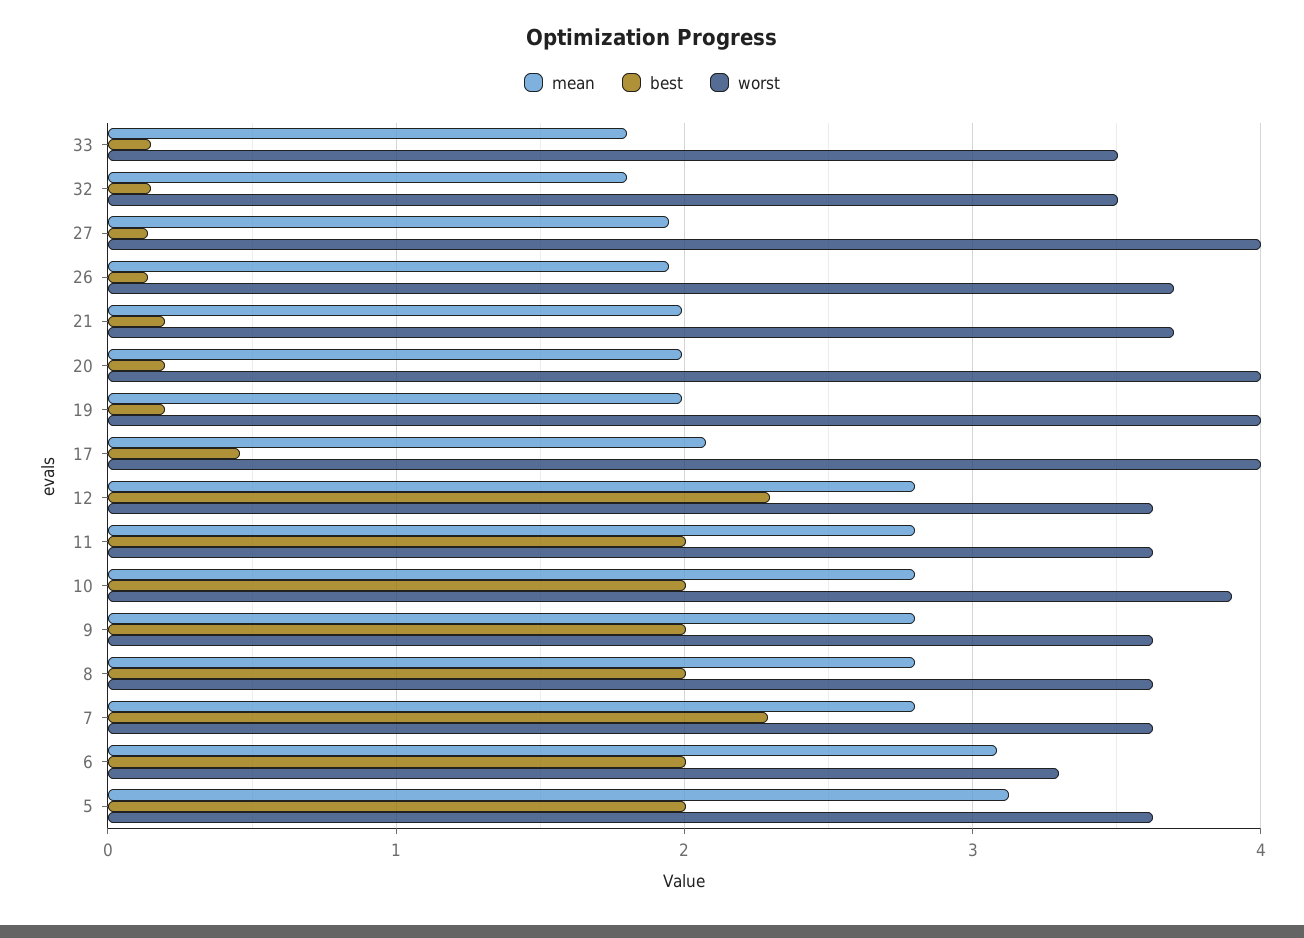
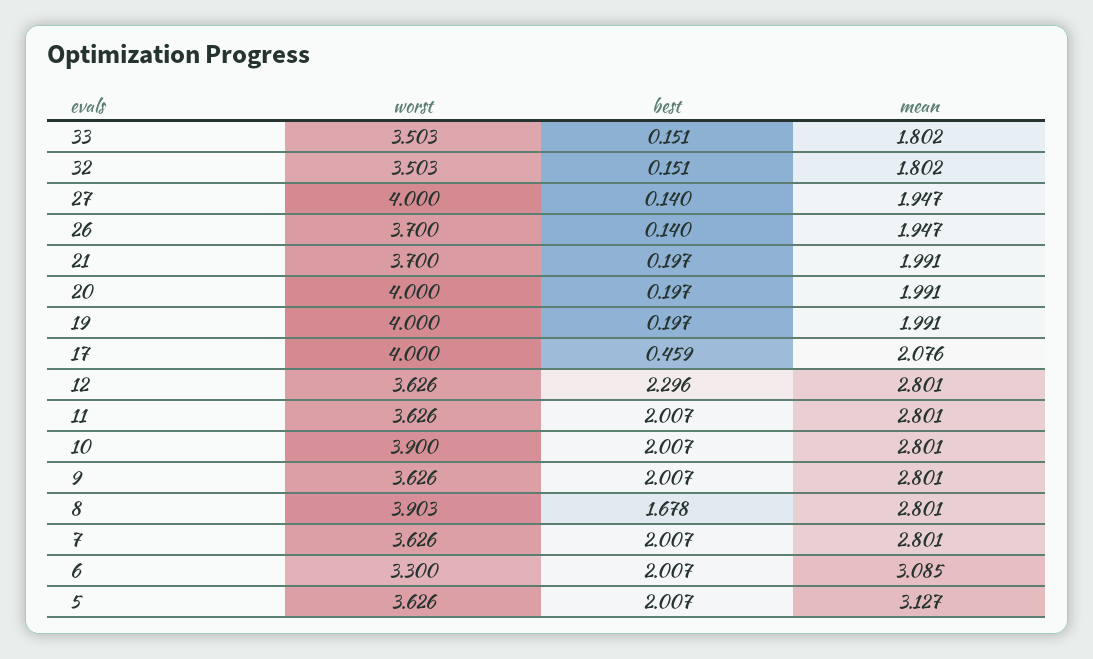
  {
    "mean": {
      "33": 1.802,
      "32": 1.802,
      "27": 1.947,
      "26": 1.947,
      "21": 1.991,
      "20": 1.991,
      "19": 1.991,
      "17": 2.076,
      "12": 2.801,
      "11": 2.801,
      "10": 2.801,
      "9": 2.801,
      "8": 2.801,
      "7": 2.801,
      "6": 3.085,
      "5": 3.127
    },
    "best": {
      "33": 0.151,
      "32": 0.151,
      "27": 0.14,
      "26": 0.14,
      "21": 0.197,
      "20": 0.197,
      "19": 0.197,
      "17": 0.459,
      "12": 2.296,
      "11": 2.007,
      "10": 2.007,
      "9": 2.007,
-     "8": 2,
+     "8": 1.678,
-     "7": 2.3,
+     "7": 2.007,
      "6": 2.007,
      "5": 2.007
    },
    "worst": {
      "33": 3.503,
      "32": 3.503,
      "27": 4,
      "26": 3.7,
      "21": 3.7,
      "20": 4,
      "19": 4,
      "17": 4,
      "12": 3.626,
      "11": 3.626,
      "10": 3.9,
      "9": 3.626,
-     "8": 3.6,
+     "8": 3.903,
      "7": 3.626,
      "6": 3.3,
      "5": 3.626
    }
  }

